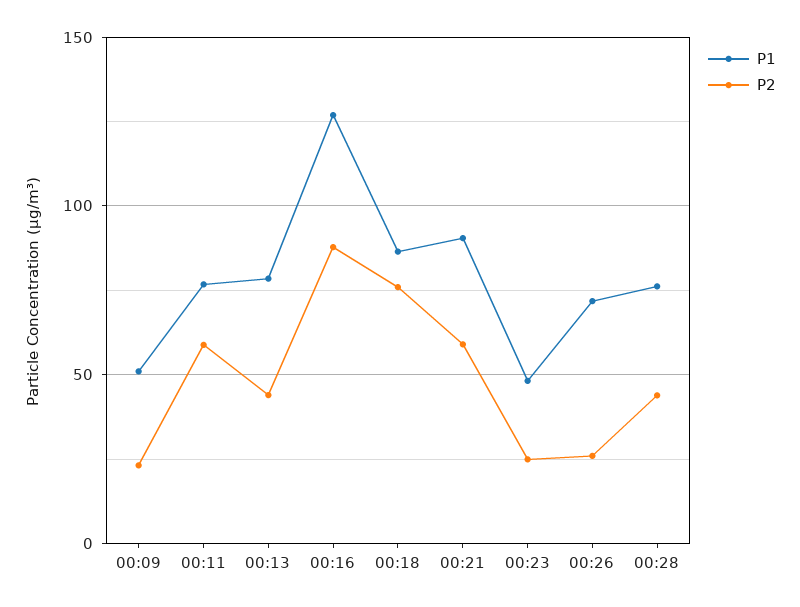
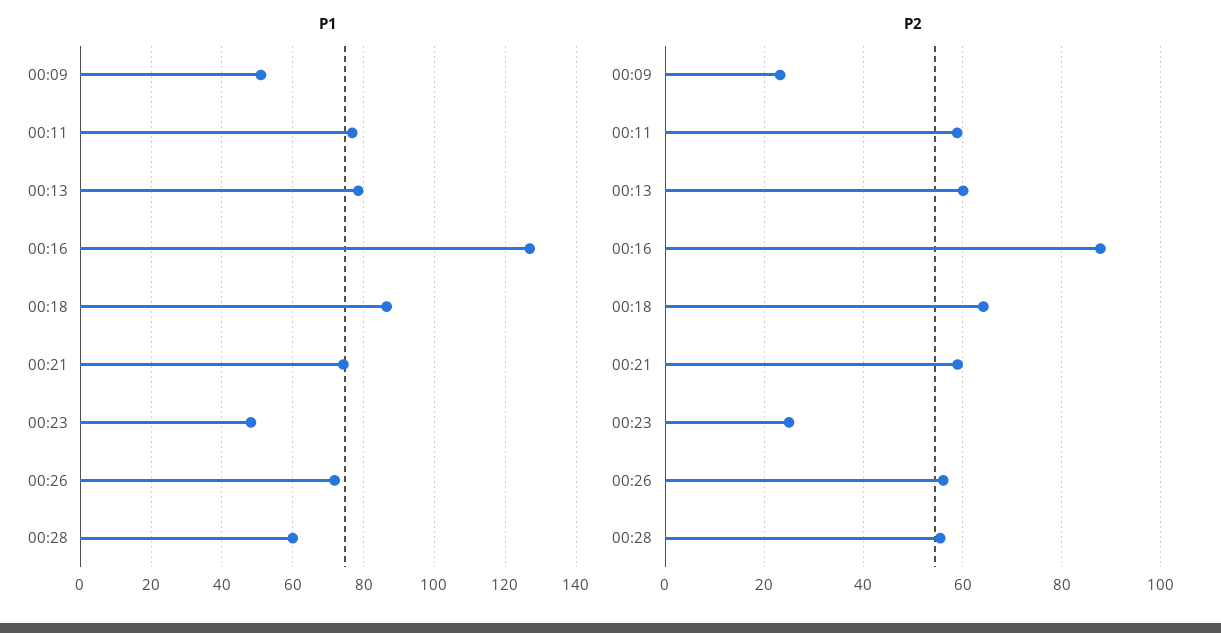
  {
    "P1": {
      "00:09": 52,
      "00:11": 76,
      "00:13": 78,
      "00:16": 126,
      "00:18": 86,
-     "00:21": 90,
+     "00:21": 74,
      "00:23": 48,
      "00:26": 72,
-     "00:28": 75
+     "00:28": 60
    },
    "P2": {
      "00:09": 24,
      "00:11": 58,
-     "00:13": 45,
+     "00:13": 60,
      "00:16": 88,
-     "00:18": 75,
+     "00:18": 64,
      "00:21": 60,
      "00:23": 26,
-     "00:26": 25,
+     "00:26": 56,
-     "00:28": 45
+     "00:28": 56
    }
  }

